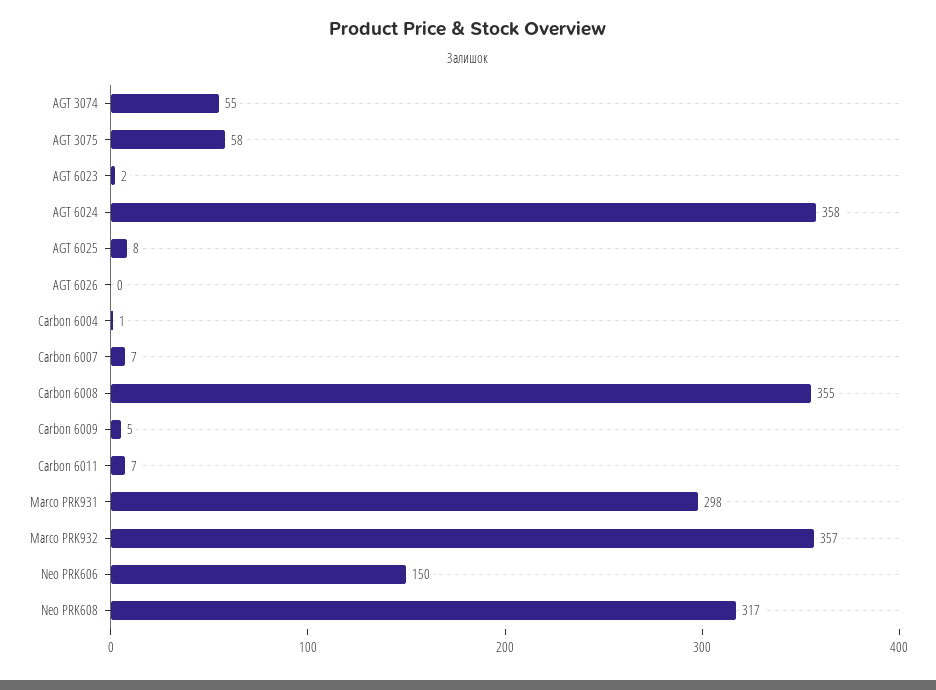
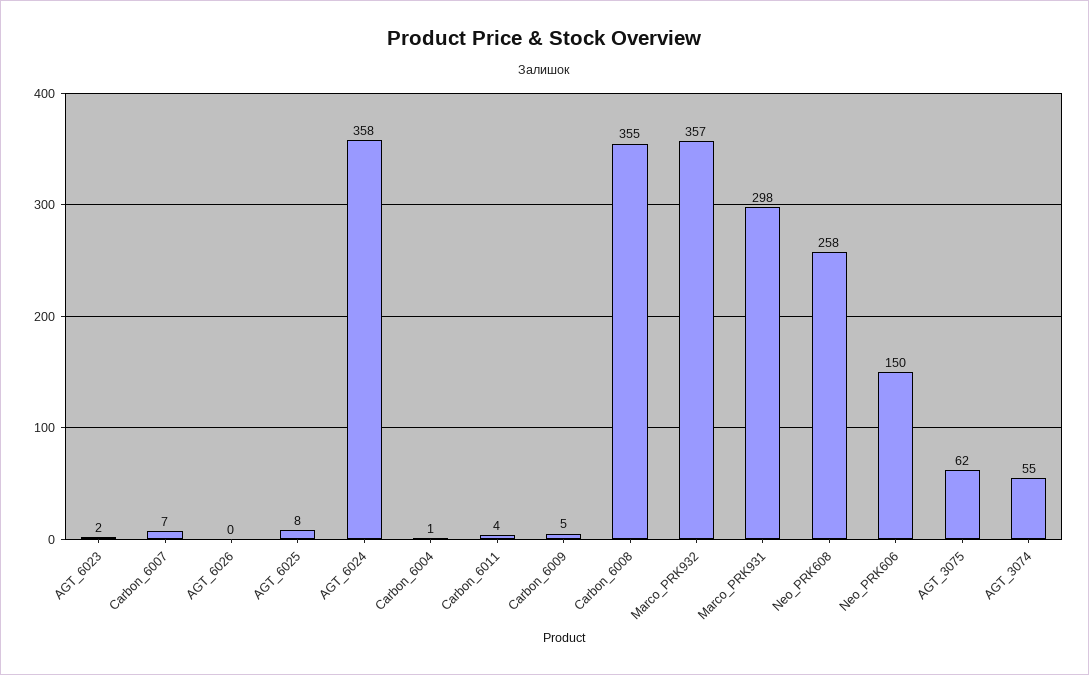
  {
    "AGT 3074": 55,
-   "AGT 3075": 58,
+   "AGT 3075": 62,
    "AGT 6023": 2,
    "AGT 6024": 358,
    "AGT 6025": 8,
    "AGT 6026": 0,
    "Carbon 6004": 1,
    "Carbon 6007": 7,
    "Carbon 6008": 355,
    "Carbon 6009": 5,
-   "Carbon 6011": 7,
+   "Carbon 6011": 4,
    "Marco PRK931": 298,
    "Marco PRK932": 357,
    "Neo PRK606": 150,
-   "Neo PRK608": 317
+   "Neo PRK608": 258
  }

